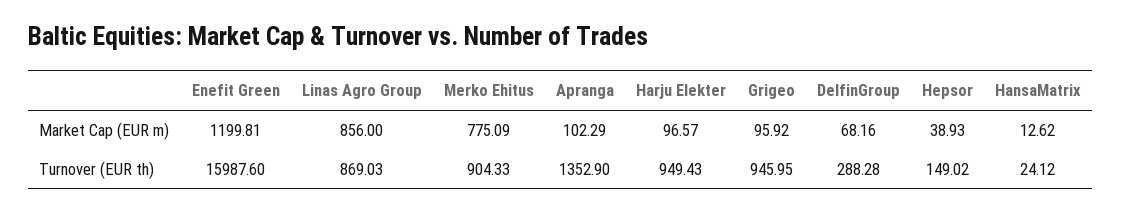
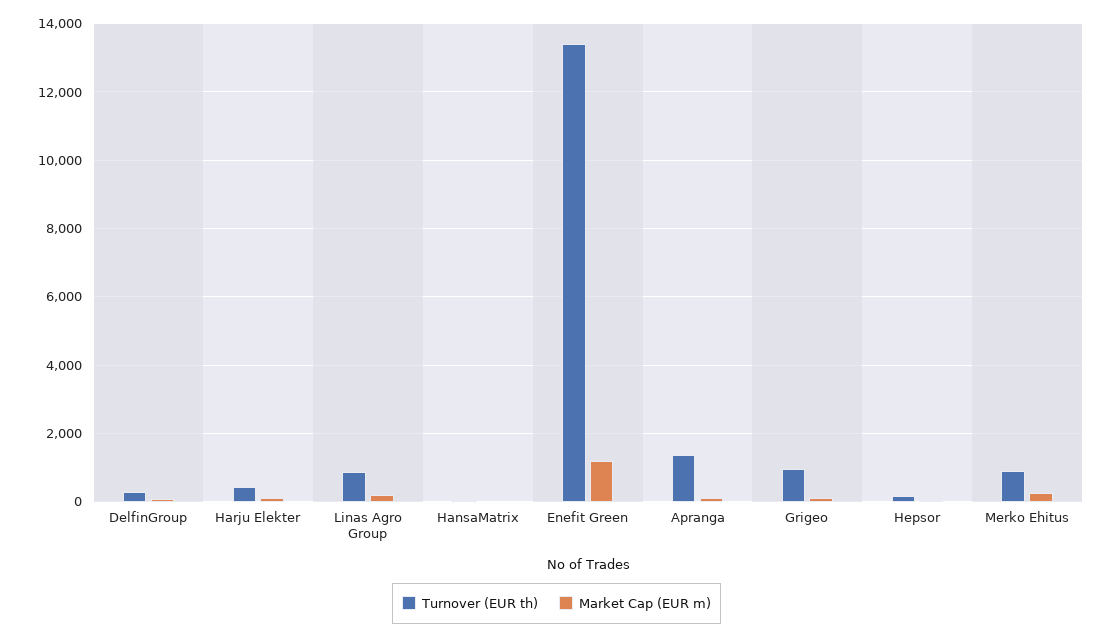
  {
    "Market Cap (EUR m)": {
      "Enefit Green": 1199.81,
-     "Linas Agro Group": 856,
+     "Linas Agro Group": 200,
-     "Merko Ehitus": 775.09,
+     "Merko Ehitus": 200,
      "Apranga": 102.29,
      "Harju Elekter": 96.57,
      "Grigeo": 95.92,
      "DelfinGroup": 68.16,
      "Hepsor": 38.93,
      "HansaMatrix": 12.62
    },
    "Turnover (EUR th)": {
-     "Enefit Green": 15987.6,
+     "Enefit Green": 13400,
      "Linas Agro Group": 869.03,
      "Merko Ehitus": 904.33,
      "Apranga": 1352.9,
-     "Harju Elekter": 949.43,
+     "Harju Elekter": 400,
      "Grigeo": 945.95,
      "DelfinGroup": 288.28,
      "Hepsor": 149.02,
      "HansaMatrix": 24.12
    }
  }

